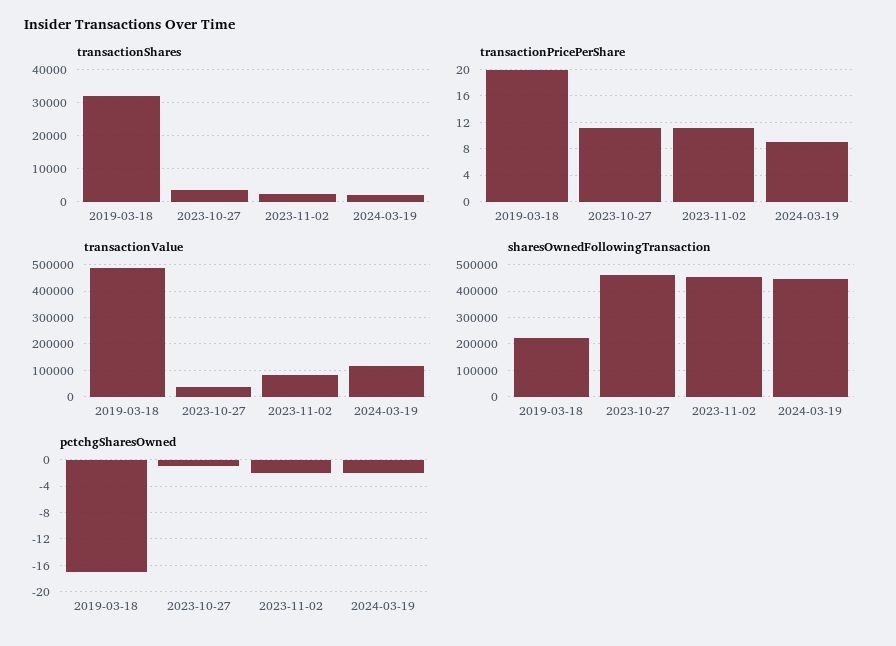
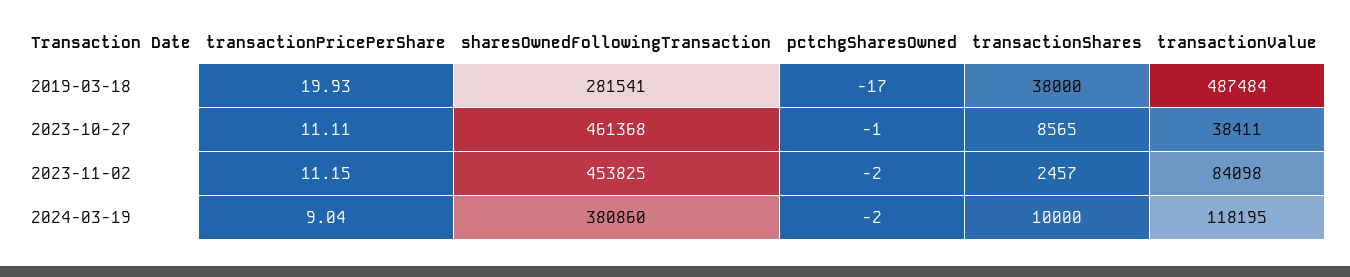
  {
    "transactionShares": {
-     "2019-03-18": 32000,
+     "2019-03-18": 38000,
-     "2023-10-27": 4000,
+     "2023-10-27": 8565,
      "2023-11-02": 2457,
-     "2024-03-19": 2000
+     "2024-03-19": 10000
    },
    "transactionPricePerShare": {
      "2019-03-18": 19.93,
      "2023-10-27": 11.11,
      "2023-11-02": 11.15,
      "2024-03-19": 9.04
    },
    "transactionValue": {
      "2019-03-18": 487484,
      "2023-10-27": 38411,
      "2023-11-02": 84098,
      "2024-03-19": 118195
    },
    "sharesOwnedFollowingTransaction": {
-     "2019-03-18": 225000,
+     "2019-03-18": 281541,
      "2023-10-27": 461368,
      "2023-11-02": 453825,
-     "2024-03-19": 450000
+     "2024-03-19": 380860
    },
    "pctchgSharesOwned": {
      "2019-03-18": -17,
      "2023-10-27": -1,
      "2023-11-02": -2,
      "2024-03-19": -2
    }
  }

